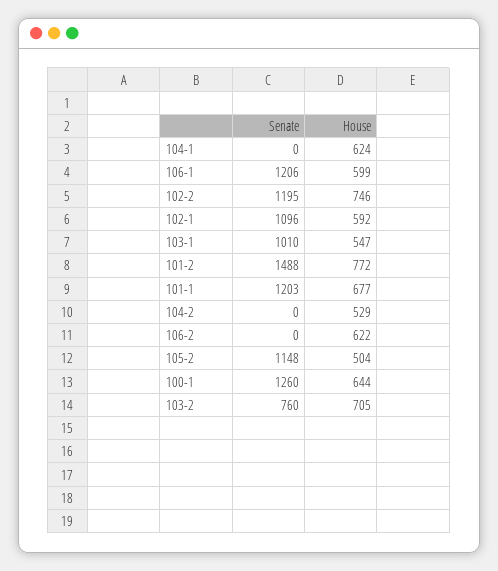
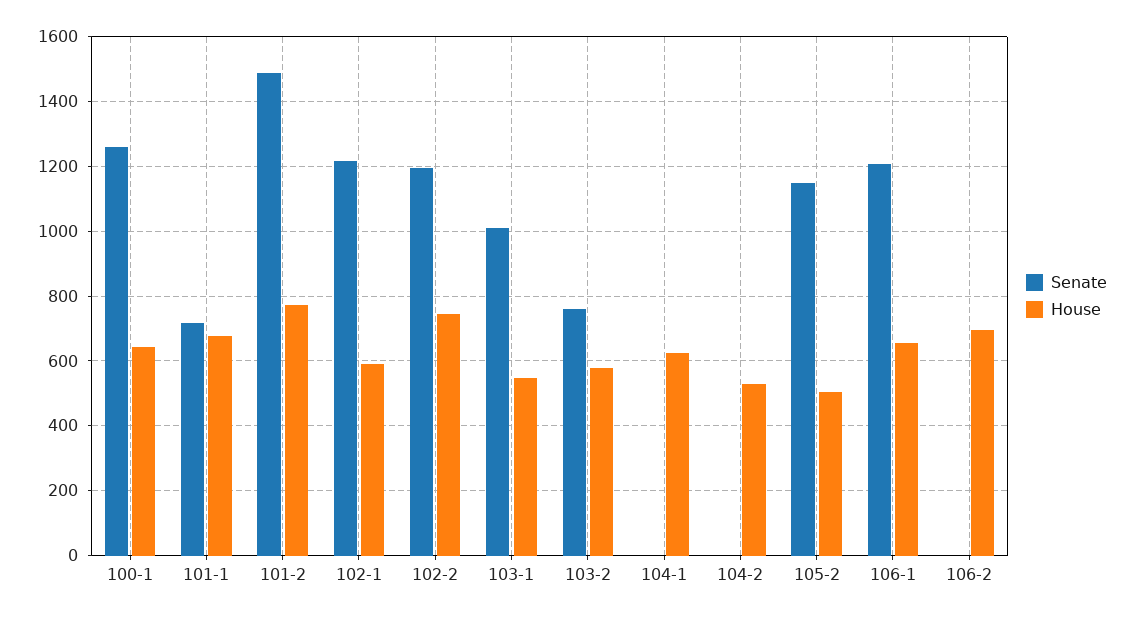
  {
    "Senate": {
      "104-1": 0,
      "106-1": 1206,
      "102-2": 1195,
-     "102-1": 1096,
+     "102-1": 1220,
      "103-1": 1010,
      "101-2": 1488,
-     "101-1": 1203,
+     "101-1": 720,
      "104-2": 0,
      "106-2": 0,
      "105-2": 1148,
      "100-1": 1260,
      "103-2": 760
    },
    "House": {
      "104-1": 624,
-     "106-1": 599,
+     "106-1": 660,
      "102-2": 746,
      "102-1": 592,
      "103-1": 547,
      "101-2": 772,
      "101-1": 677,
      "104-2": 529,
-     "106-2": 622,
+     "106-2": 700,
      "105-2": 504,
      "100-1": 644,
-     "103-2": 705
+     "103-2": 580
    }
  }

